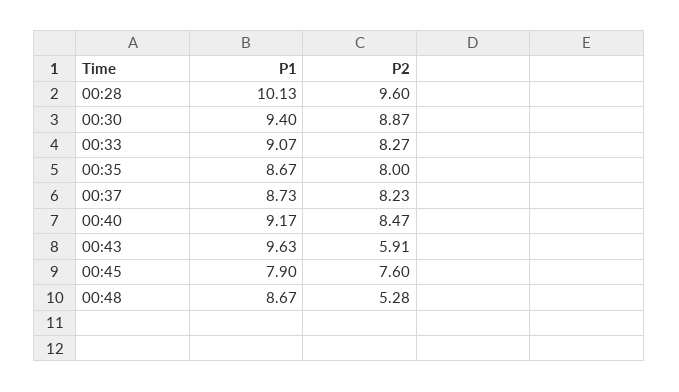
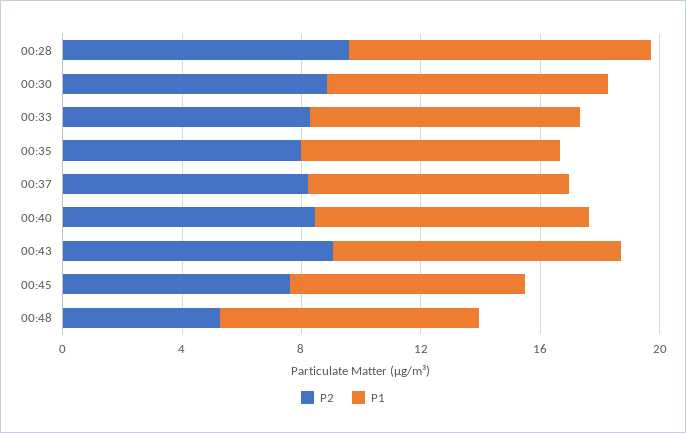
  {
    "P1": {
      "00:28": 10.13,
      "00:30": 9.4,
      "00:33": 9.07,
      "00:35": 8.67,
      "00:37": 8.73,
      "00:40": 9.17,
      "00:43": 9.63,
      "00:45": 7.9,
      "00:48": 8.67
    },
    "P2": {
      "00:28": 9.6,
      "00:30": 8.87,
      "00:33": 8.27,
      "00:35": 8,
      "00:37": 8.23,
      "00:40": 8.47,
-     "00:43": 5.91,
+     "00:43": 9,
      "00:45": 7.6,
      "00:48": 5.28
    }
  }

